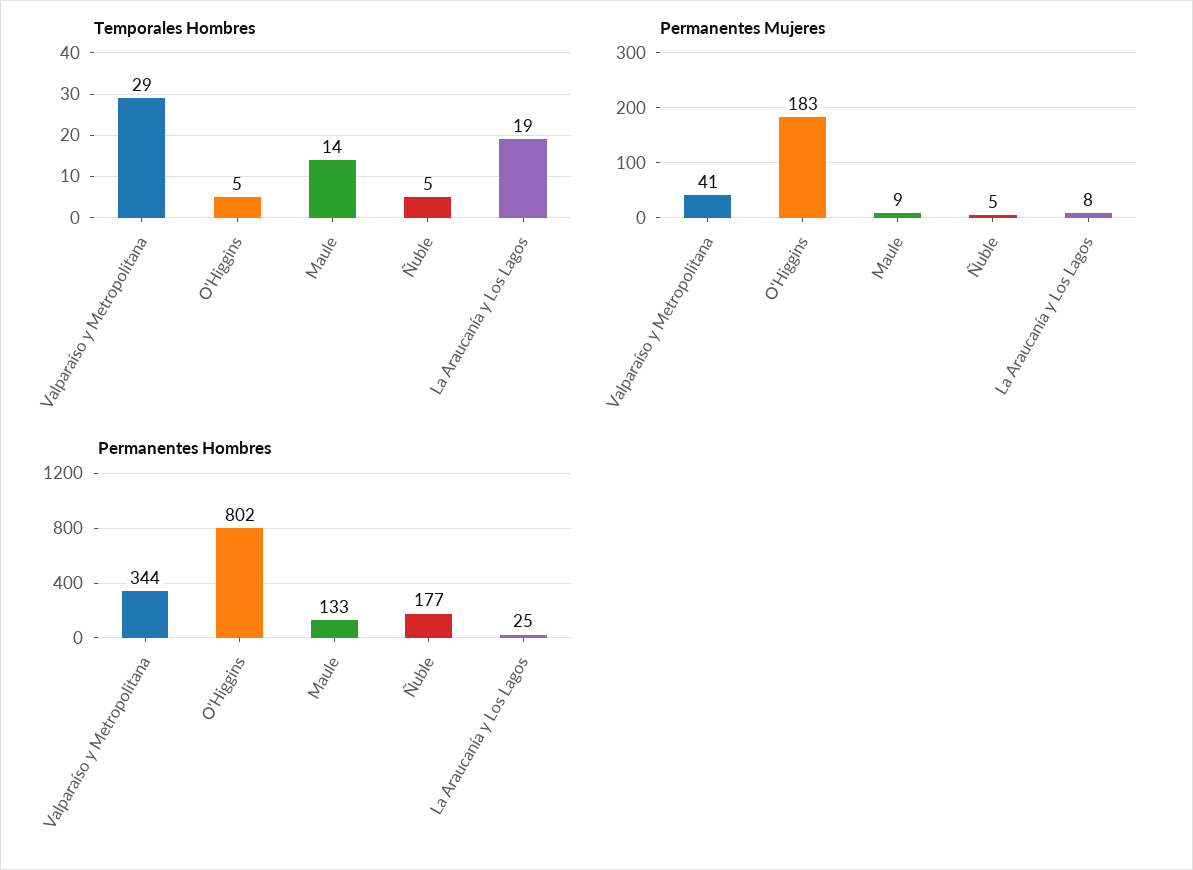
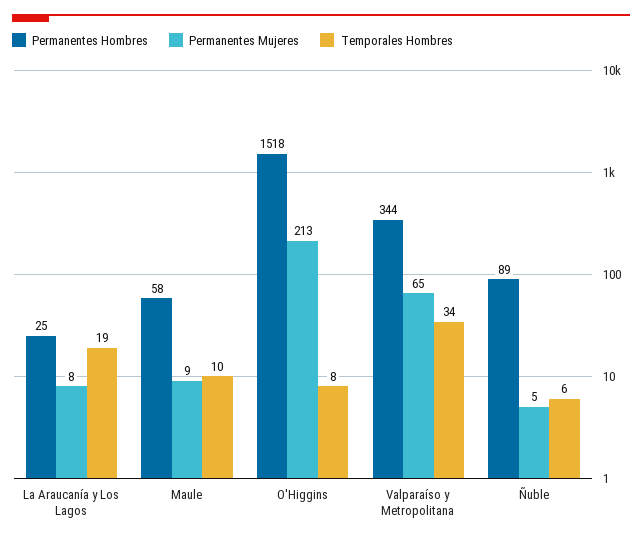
  {
    "Temporales Hombres": {
-     "Valparaíso y Metropolitana": 29,
+     "Valparaíso y Metropolitana": 34,
-     "O'Higgins": 5,
+     "O'Higgins": 8,
-     "Maule": 14,
+     "Maule": 10,
-     "Ñuble": 5,
+     "Ñuble": 6,
      "La Araucanía y Los Lagos": 19
    },
    "Permanentes Mujeres": {
-     "Valparaíso y Metropolitana": 41,
+     "Valparaíso y Metropolitana": 65,
-     "O'Higgins": 183,
+     "O'Higgins": 213,
      "Maule": 9,
      "Ñuble": 5,
      "La Araucanía y Los Lagos": 8
    },
    "Permanentes Hombres": {
      "Valparaíso y Metropolitana": 344,
-     "O'Higgins": 802,
+     "O'Higgins": 1518,
-     "Maule": 133,
+     "Maule": 58,
-     "Ñuble": 177,
+     "Ñuble": 89,
      "La Araucanía y Los Lagos": 25
    }
  }

